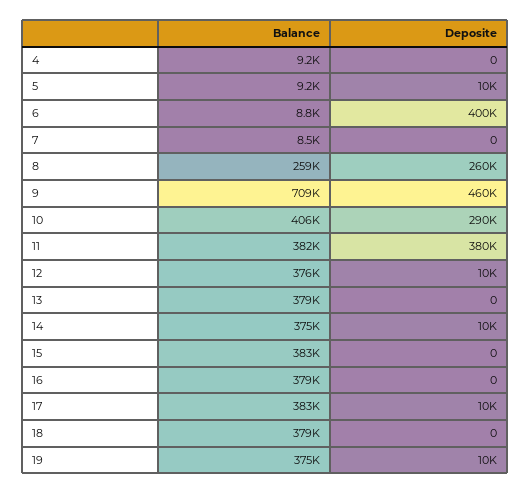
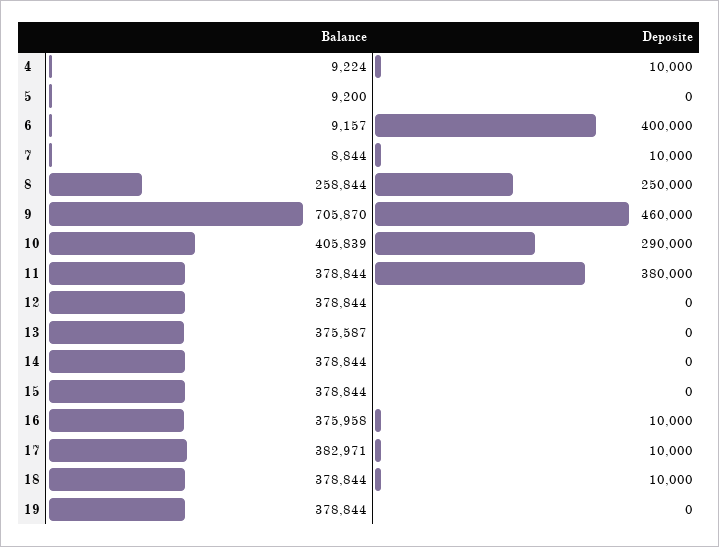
  {
    "Balance": {
      "4": 9224,
      "5": 9200,
-     "6": 8800,
+     "6": 9157,
-     "7": 8500,
+     "7": 8844,
      "8": 258844,
-     "9": 709000,
+     "9": 705870,
      "10": 405839,
-     "11": 382000,
+     "11": 378844,
-     "12": 376000,
+     "12": 378844,
-     "13": 379000,
+     "13": 375587,
-     "14": 375000,
+     "14": 378844,
-     "15": 383000,
+     "15": 378844,
-     "16": 379000,
+     "16": 375958,
      "17": 382971,
      "18": 378844,
-     "19": 375000
+     "19": 378844
    },
    "Deposite": {
-     "4": 0,
+     "4": 10000,
-     "5": 10000,
+     "5": 0,
      "6": 400000,
-     "7": 0,
+     "7": 10000,
-     "8": 260000,
+     "8": 250000,
      "9": 460000,
      "10": 290000,
      "11": 380000,
-     "12": 10000,
+     "12": 0,
      "13": 0,
-     "14": 10000,
+     "14": 0,
      "15": 0,
-     "16": 0,
+     "16": 10000,
      "17": 10000,
-     "18": 0,
+     "18": 10000,
-     "19": 10000
+     "19": 0
    }
  }

